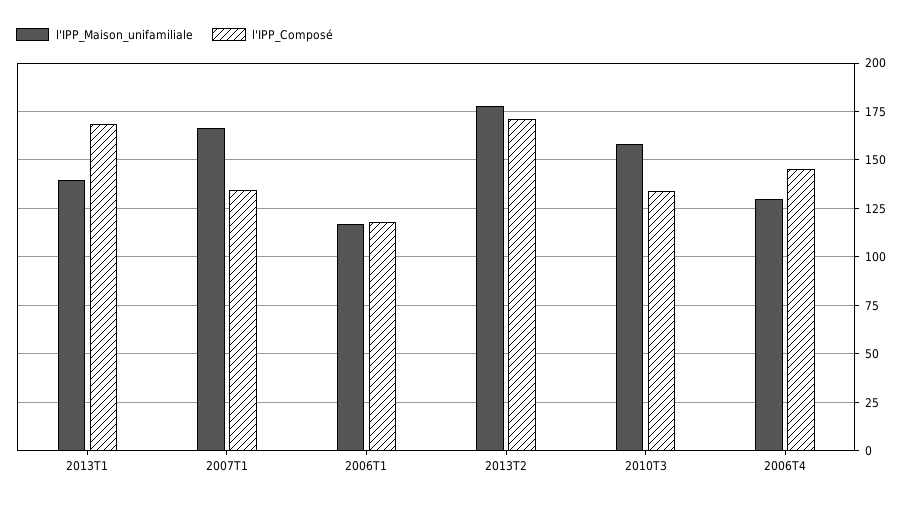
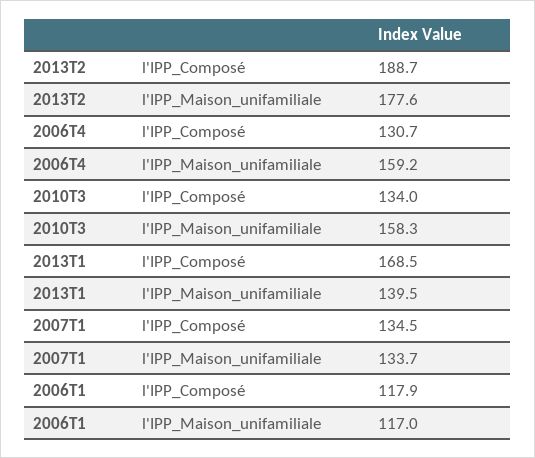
  {
    "l'IPP_Maison_unifamiliale": {
      "2013T1": 139.5,
-     "2007T1": 165,
+     "2007T1": 133.7,
      "2006T1": 117,
      "2013T2": 177.6,
      "2010T3": 158.3,
-     "2006T4": 130
+     "2006T4": 159.2
    },
    "l'IPP_Composé": {
      "2013T1": 168.5,
      "2007T1": 134.5,
      "2006T1": 117.9,
-     "2013T2": 170,
+     "2013T2": 188.7,
      "2010T3": 134,
-     "2006T4": 145
+     "2006T4": 130.7
    }
  }

